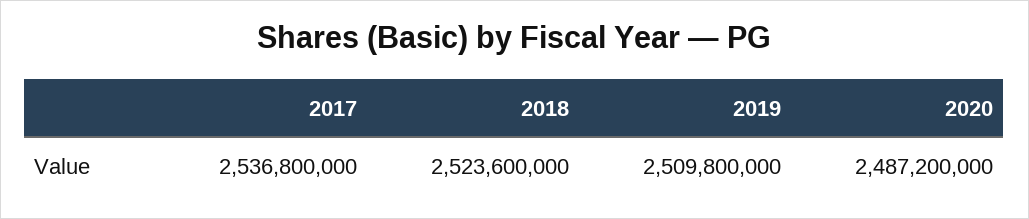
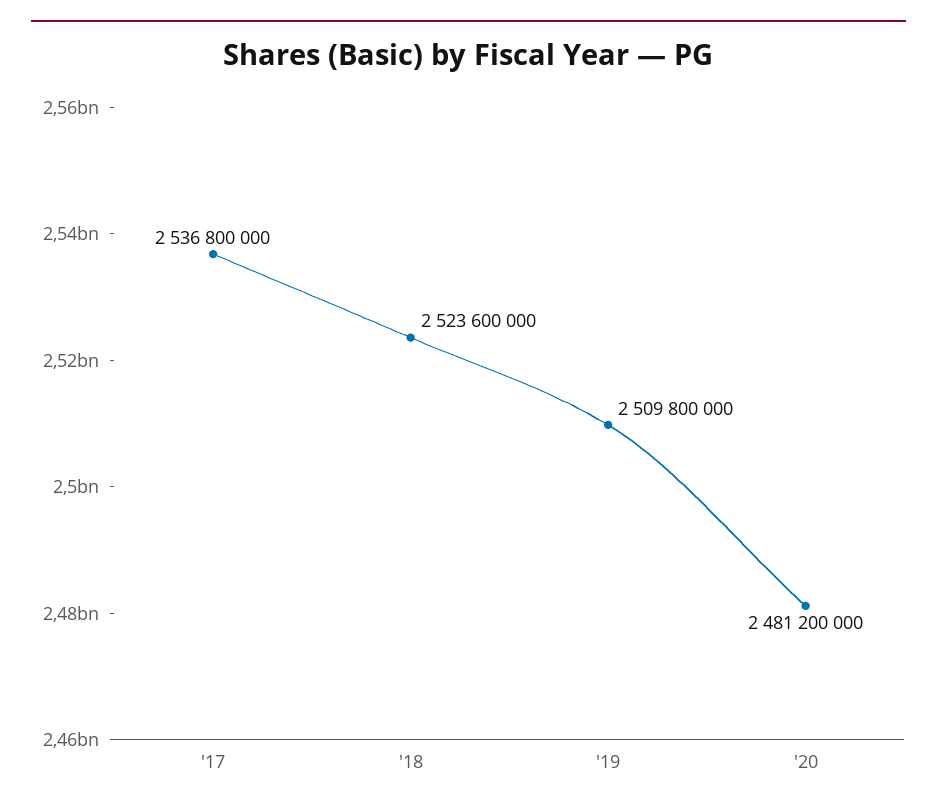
  {
    "2017": 2536800000,
    "2018": 2523600000,
    "2019": 2509800000,
-   "2020": 2487200000
+   "2020": 2481200000
  }

